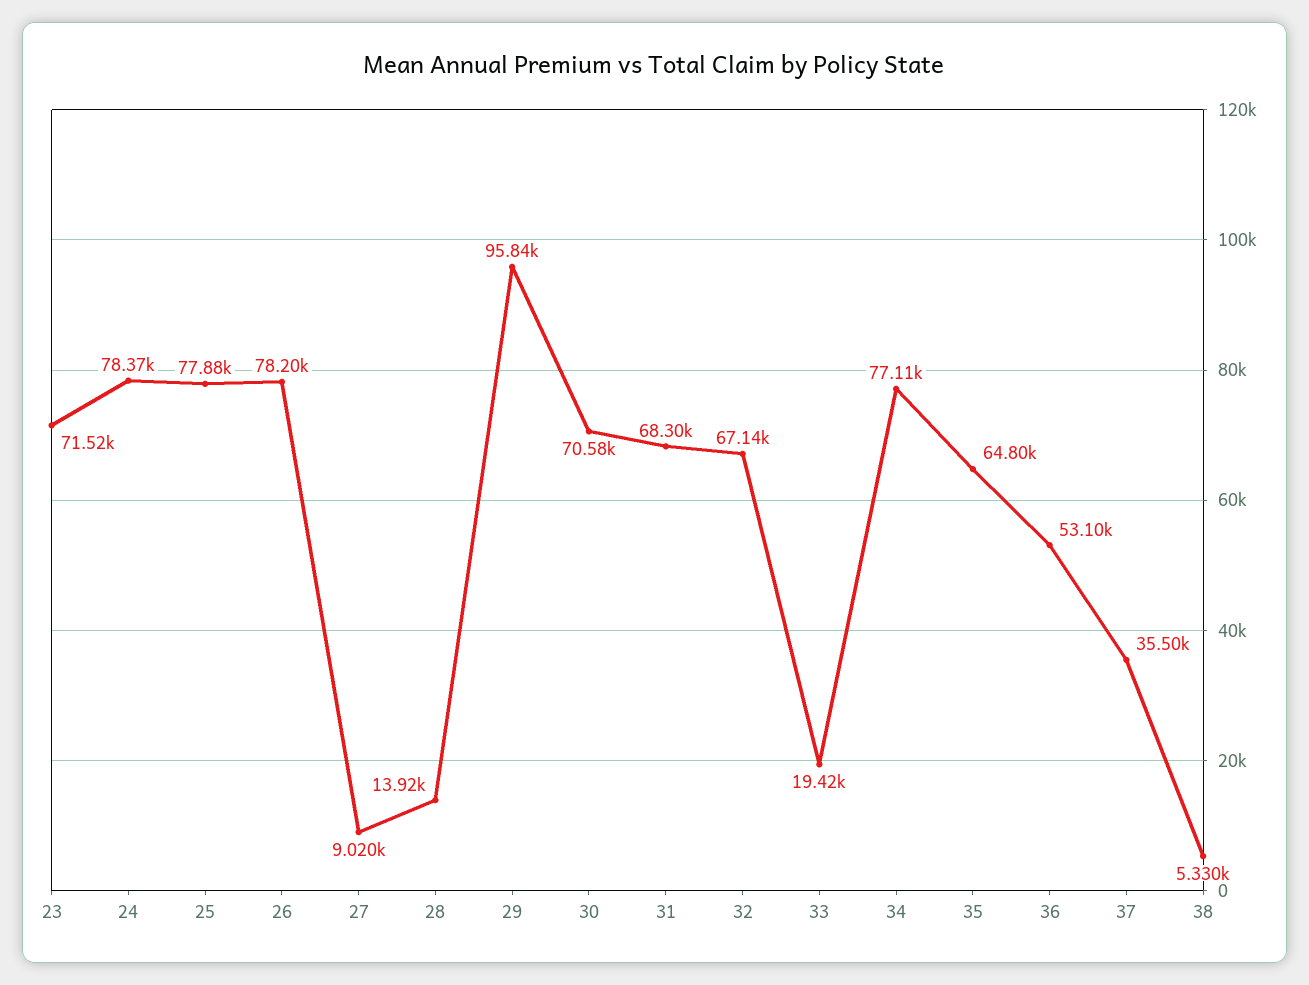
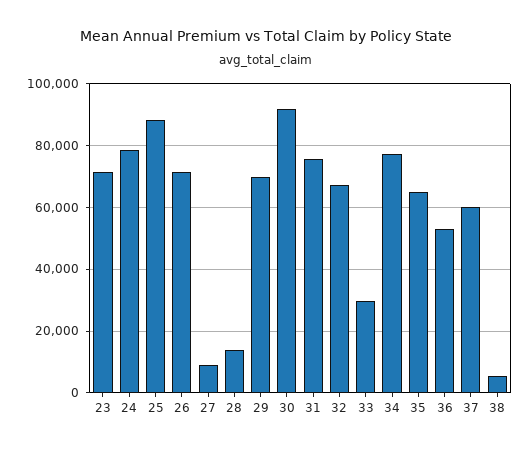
  {
    "23": 71520,
    "24": 78370,
-   "25": 77880,
+   "25": 88000,
-   "26": 78200,
+   "26": 72000,
    "27": 9020,
    "28": 13920,
-   "29": 95840,
+   "29": 70000,
-   "30": 70580,
+   "30": 92000,
-   "31": 68300,
+   "31": 76000,
    "32": 67140,
-   "33": 19420,
+   "33": 30000,
    "34": 77110,
    "35": 64800,
    "36": 53100,
-   "37": 35500,
+   "37": 60000,
    "38": 5330
  }

